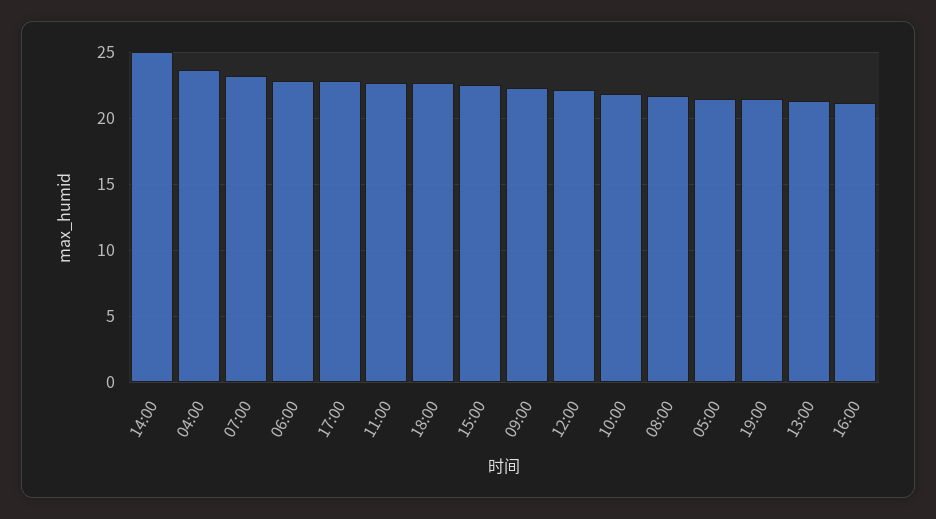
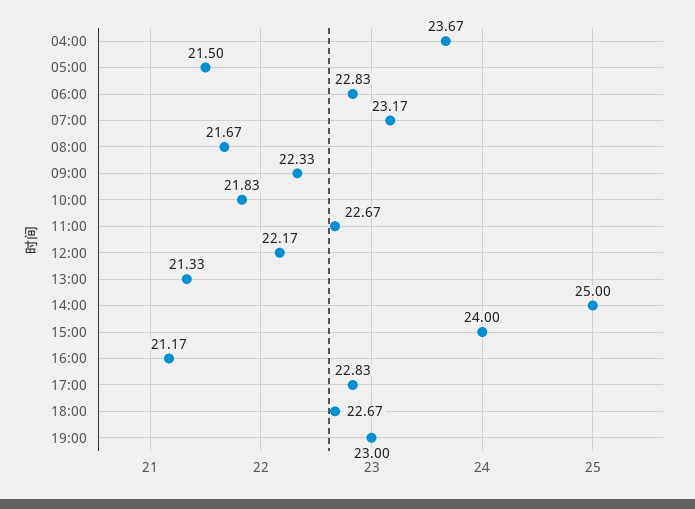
  {
    "14:00": 25,
    "04:00": 23.67,
    "07:00": 23.17,
    "06:00": 22.83,
    "17:00": 22.83,
    "11:00": 22.67,
    "18:00": 22.67,
-   "15:00": 22.5,
+   "15:00": 24,
    "09:00": 22.33,
    "12:00": 22.17,
    "10:00": 21.83,
    "08:00": 21.67,
    "05:00": 21.5,
-   "19:00": 21.5,
+   "19:00": 23,
    "13:00": 21.33,
    "16:00": 21.17
  }

